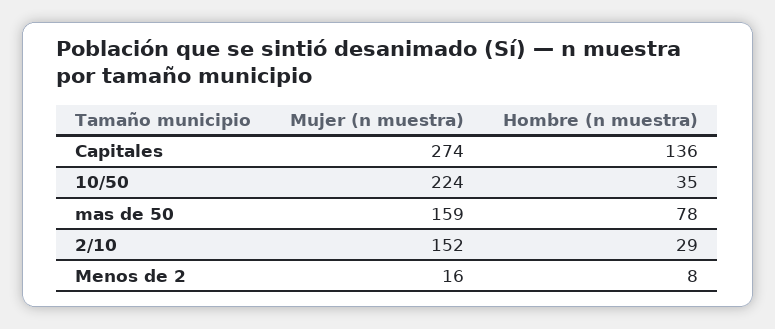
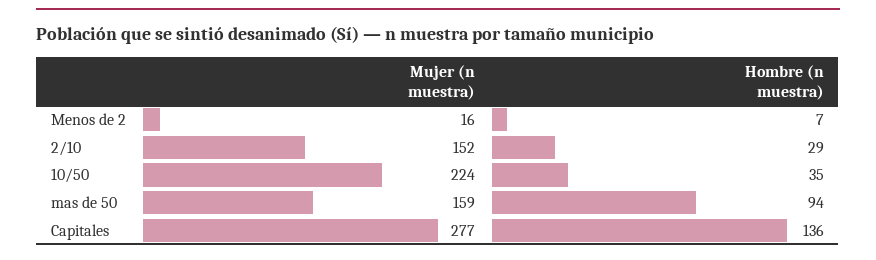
  {
    "Mujer (n muestra)": {
-     "Capitales": 274,
+     "Capitales": 277,
      "10/50": 224,
      "mas de 50": 159,
      "2/10": 152,
      "Menos de 2": 16
    },
    "Hombre (n muestra)": {
      "Capitales": 136,
      "10/50": 35,
-     "mas de 50": 78,
+     "mas de 50": 94,
      "2/10": 29,
-     "Menos de 2": 8
+     "Menos de 2": 7
    }
  }

